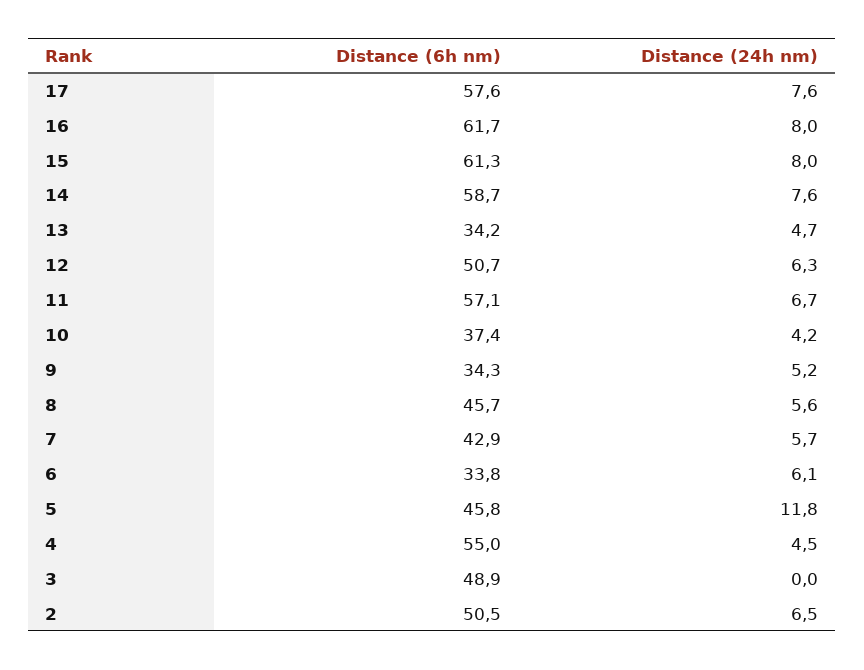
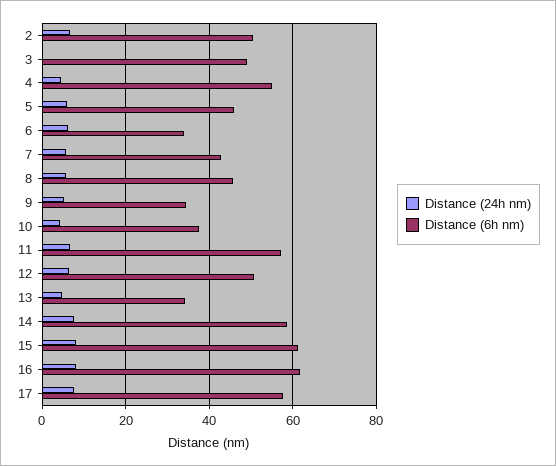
  {
    "Distance (6h nm)": {
      "17": 57.6,
      "16": 61.7,
      "15": 61.3,
      "14": 58.7,
      "13": 34.2,
      "12": 50.7,
      "11": 57.1,
      "10": 37.4,
      "9": 34.3,
      "8": 45.7,
      "7": 42.9,
      "6": 33.8,
      "5": 45.8,
      "4": 55,
      "3": 48.9,
      "2": 50.5
    },
    "Distance (24h nm)": {
      "17": 7.6,
      "16": 8,
      "15": 8,
      "14": 7.6,
      "13": 4.7,
      "12": 6.3,
      "11": 6.7,
      "10": 4.2,
      "9": 5.2,
      "8": 5.6,
      "7": 5.7,
      "6": 6.1,
-     "5": 11.8,
+     "5": 6,
      "4": 4.5,
      "3": 0,
      "2": 6.5
    }
  }

